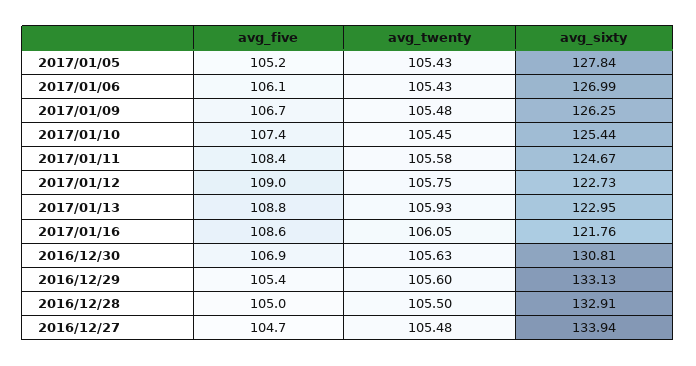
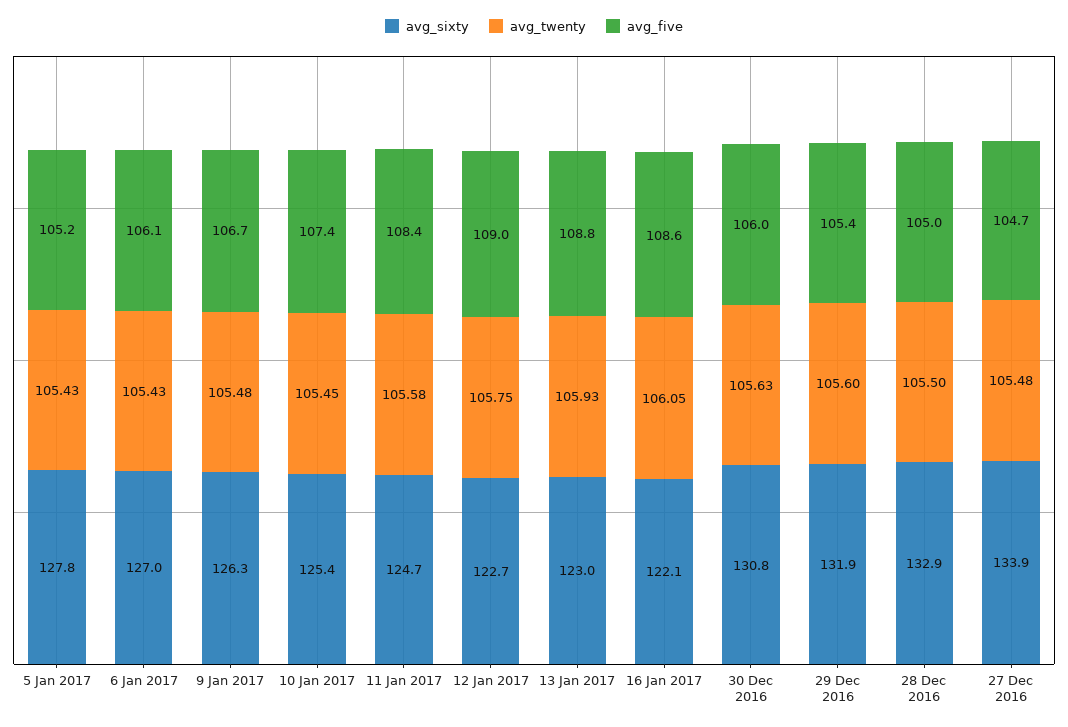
  {
    "avg_five": {
      "2017/01/05": 105.2,
      "2017/01/06": 106.1,
      "2017/01/09": 106.7,
      "2017/01/10": 107.4,
      "2017/01/11": 108.4,
      "2017/01/12": 109,
      "2017/01/13": 108.8,
      "2017/01/16": 108.6,
-     "2016/12/30": 106.9,
+     "2016/12/30": 106,
      "2016/12/29": 105.4,
      "2016/12/28": 105,
      "2016/12/27": 104.7
    },
    "avg_twenty": {
      "2017/01/05": 105.43,
      "2017/01/06": 105.43,
      "2017/01/09": 105.48,
      "2017/01/10": 105.45,
      "2017/01/11": 105.58,
      "2017/01/12": 105.75,
      "2017/01/13": 105.93,
      "2017/01/16": 106.05,
      "2016/12/30": 105.63,
      "2016/12/29": 105.6,
      "2016/12/28": 105.5,
      "2016/12/27": 105.48
    },
    "avg_sixty": {
      "2017/01/05": 127.84,
      "2017/01/06": 126.99,
      "2017/01/09": 126.25,
      "2017/01/10": 125.44,
      "2017/01/11": 124.67,
      "2017/01/12": 122.73,
      "2017/01/13": 122.95,
-     "2017/01/16": 121.76,
+     "2017/01/16": 122.1,
      "2016/12/30": 130.81,
-     "2016/12/29": 133.13,
+     "2016/12/29": 131.9,
      "2016/12/28": 132.91,
      "2016/12/27": 133.94
    }
  }

